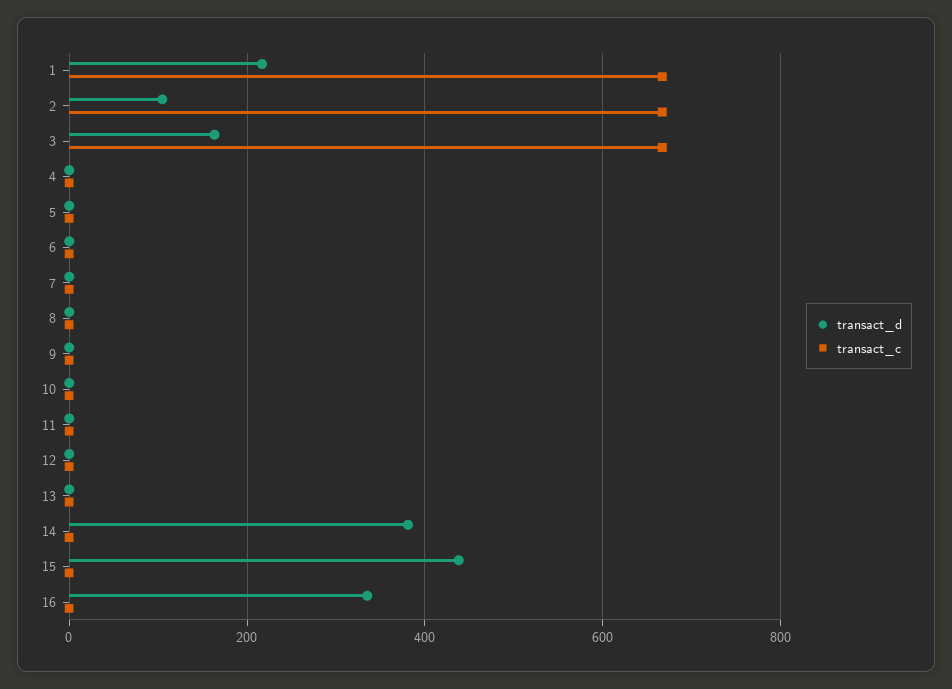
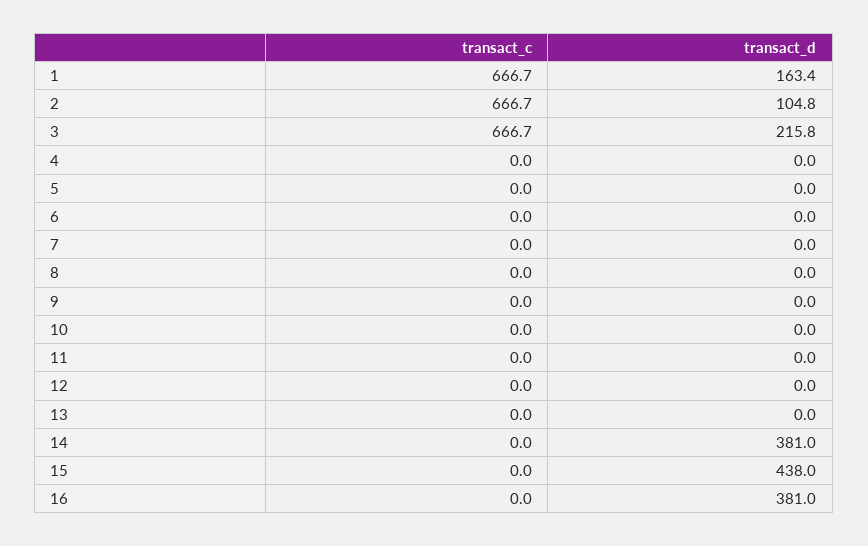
  {
    "transact_d": {
-     "1": 220,
+     "1": 163.4,
      "2": 104.8,
-     "3": 160,
+     "3": 215.8,
      "4": 0,
      "5": 0,
      "6": 0,
      "7": 0,
      "8": 0,
      "9": 0,
      "10": 0,
      "11": 0,
      "12": 0,
      "13": 0,
      "14": 381,
      "15": 438,
-     "16": 340
+     "16": 381
    },
    "transact_c": {
      "1": 666.7,
      "2": 666.7,
      "3": 666.7,
      "4": 0,
      "5": 0,
      "6": 0,
      "7": 0,
      "8": 0,
      "9": 0,
      "10": 0,
      "11": 0,
      "12": 0,
      "13": 0,
      "14": 0,
      "15": 0,
      "16": 0
    }
  }

